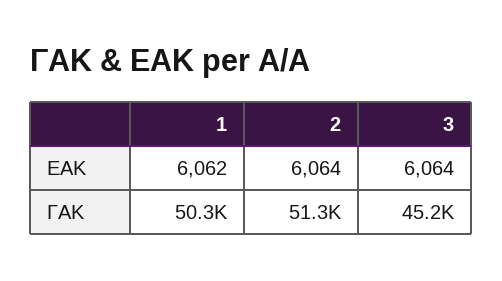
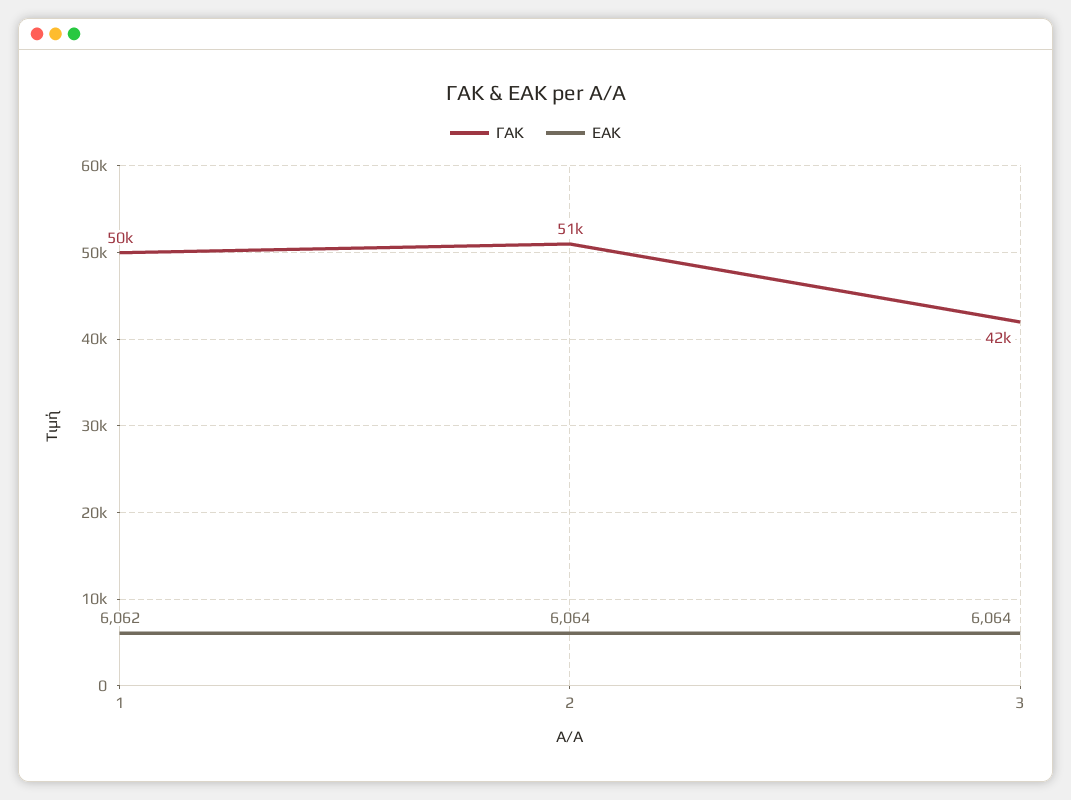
  {
    "ΕΑΚ": {
      "1": 6062,
      "2": 6064,
      "3": 6064
    },
    "ΓΑΚ": {
      "1": 50300,
      "2": 51300,
-     "3": 45200
+     "3": 42000
    }
  }

